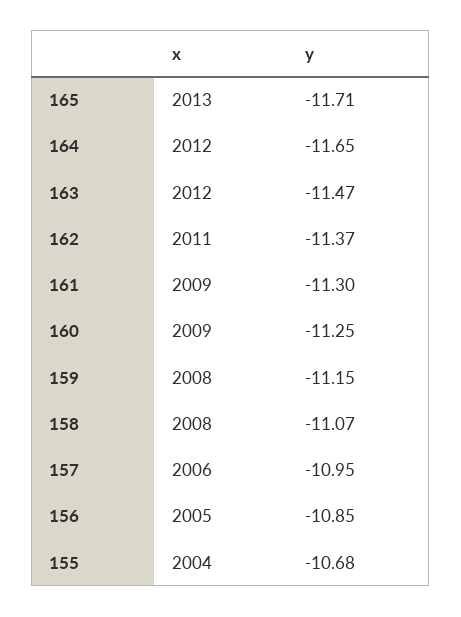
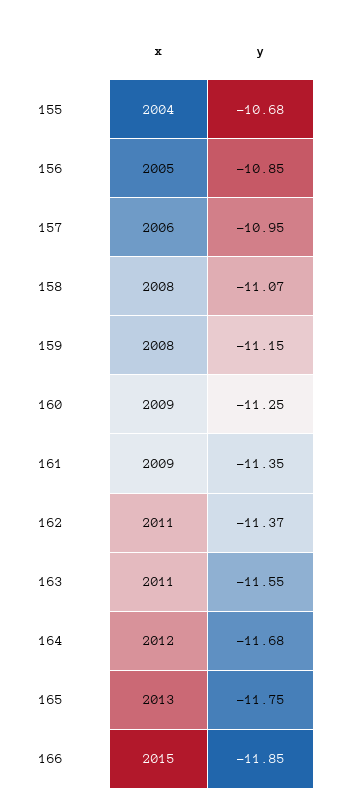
  {
    "x": {
      "165": 2013,
      "164": 2012,
-     "163": 2012,
+     "163": 2011,
      "162": 2011,
      "161": 2009,
      "160": 2009,
      "159": 2008,
      "158": 2008,
      "157": 2006,
      "156": 2005,
-     "155": 2004
+     "155": 2004,
+     "166": 2015
    },
    "y": {
-     "165": -11.71,
+     "165": -11.75,
-     "164": -11.65,
+     "164": -11.68,
-     "163": -11.47,
+     "163": -11.55,
      "162": -11.37,
-     "161": -11.3,
+     "161": -11.35,
      "160": -11.25,
      "159": -11.15,
      "158": -11.07,
      "157": -10.95,
      "156": -10.85,
-     "155": -10.68
+     "155": -10.68,
+     "166": -11.85
    }
  }

